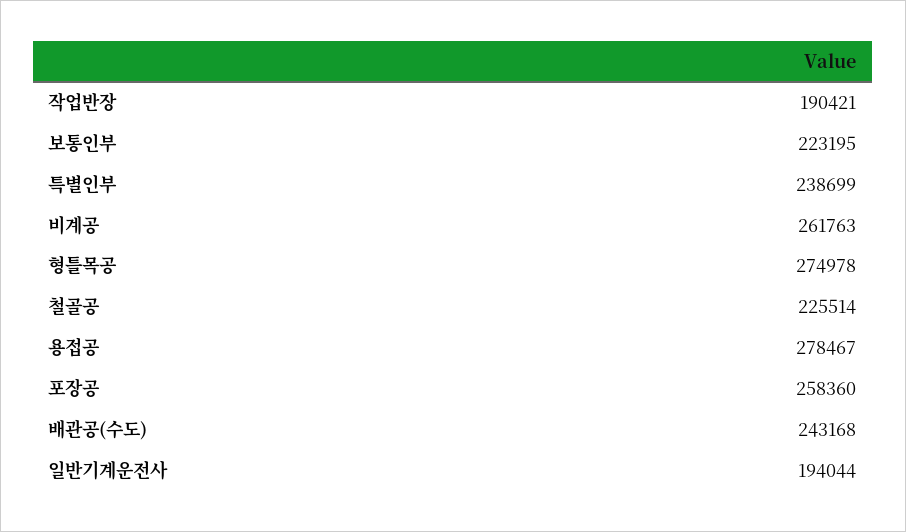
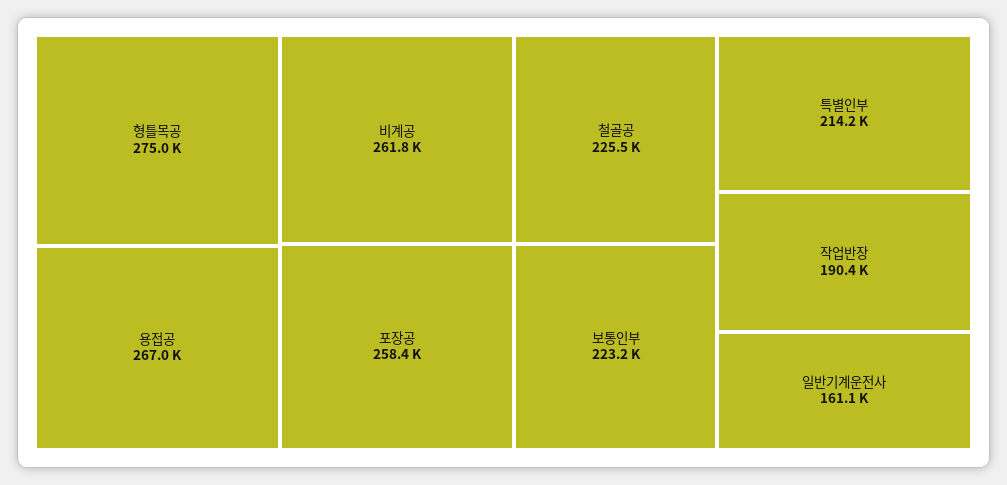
  {
    "작업반장": 190421,
    "보통인부": 223195,
-   "특별인부": 238699,
+   "특별인부": 214200,
    "비계공": 261763,
    "형틀목공": 274978,
    "철골공": 225514,
-   "용접공": 278467,
+   "용접공": 267000,
    "포장공": 258360,
-   "배관공(수도)": 243168,
-   "일반기계운전사": 194044
+   "일반기계운전사": 161100
  }

